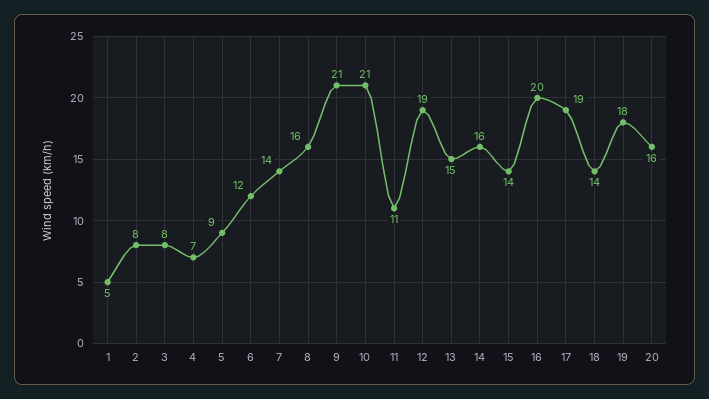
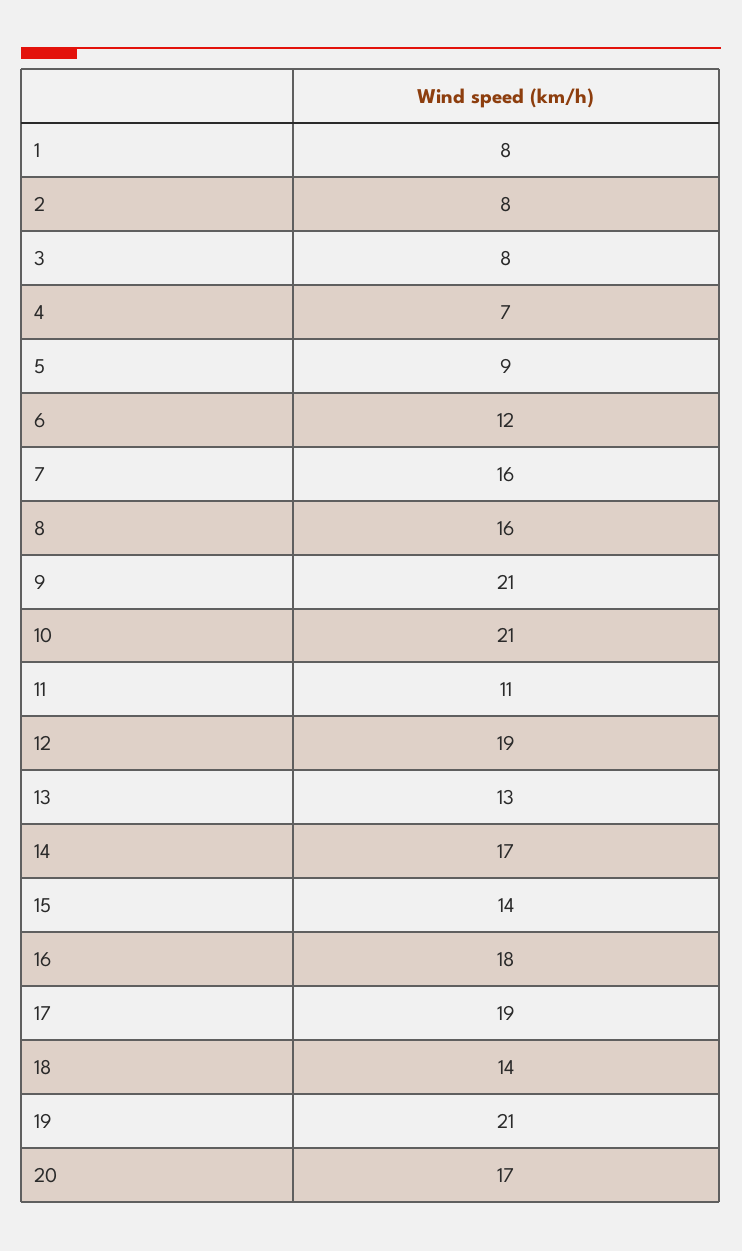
  {
-   "1": 5,
+   "1": 8,
    "2": 8,
    "3": 8,
    "4": 7,
    "5": 9,
    "6": 12,
-   "7": 14,
+   "7": 16,
    "8": 16,
    "9": 21,
    "10": 21,
    "11": 11,
    "12": 19,
-   "13": 15,
+   "13": 13,
-   "14": 16,
+   "14": 17,
    "15": 14,
-   "16": 20,
+   "16": 18,
    "17": 19,
    "18": 14,
-   "19": 18,
+   "19": 21,
-   "20": 16
+   "20": 17
  }

